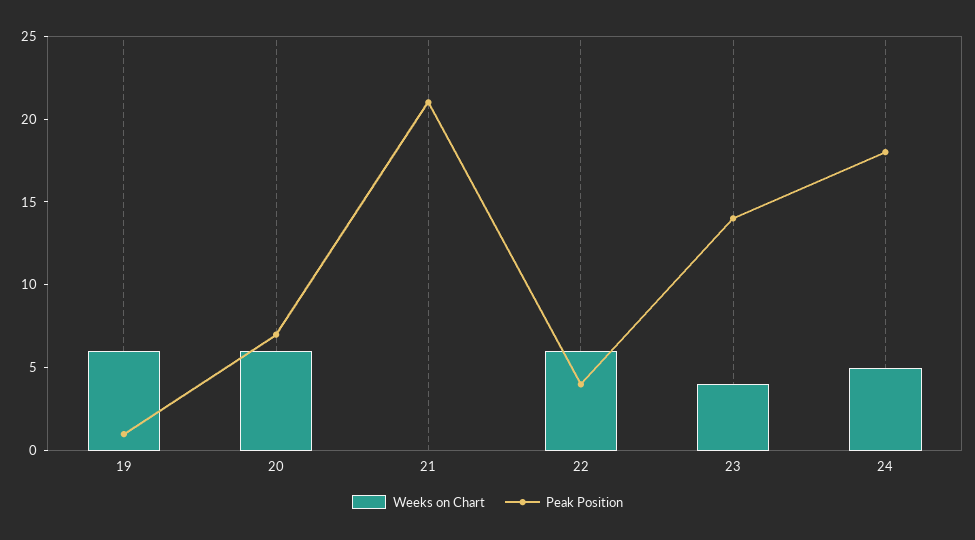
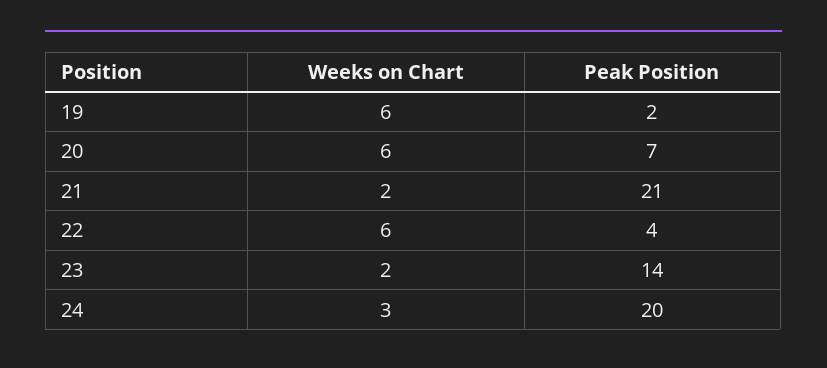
  {
    "Weeks on Chart": {
      "19": 6,
      "20": 6,
-     "21": 0,
+     "21": 2,
      "22": 6,
-     "23": 4,
+     "23": 2,
-     "24": 5
+     "24": 3
    },
    "Peak Position": {
-     "19": 1,
+     "19": 2,
      "20": 7,
      "21": 21,
      "22": 4,
      "23": 14,
-     "24": 18
+     "24": 20
    }
  }

